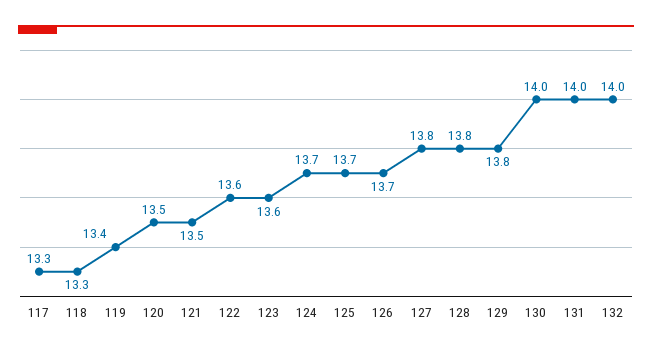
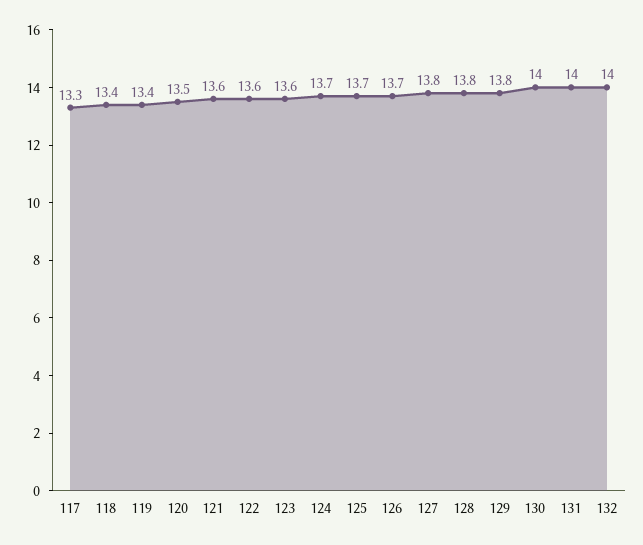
  {
    "117": 13.3,
-   "118": 13.3,
+   "118": 13.4,
    "119": 13.4,
    "120": 13.5,
-   "121": 13.5,
+   "121": 13.6,
    "122": 13.6,
    "123": 13.6,
    "124": 13.7,
    "125": 13.7,
    "126": 13.7,
    "127": 13.8,
    "128": 13.8,
    "129": 13.8,
    "130": 14,
    "131": 14,
    "132": 14
  }

